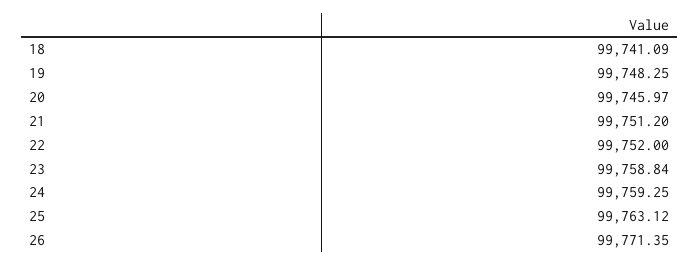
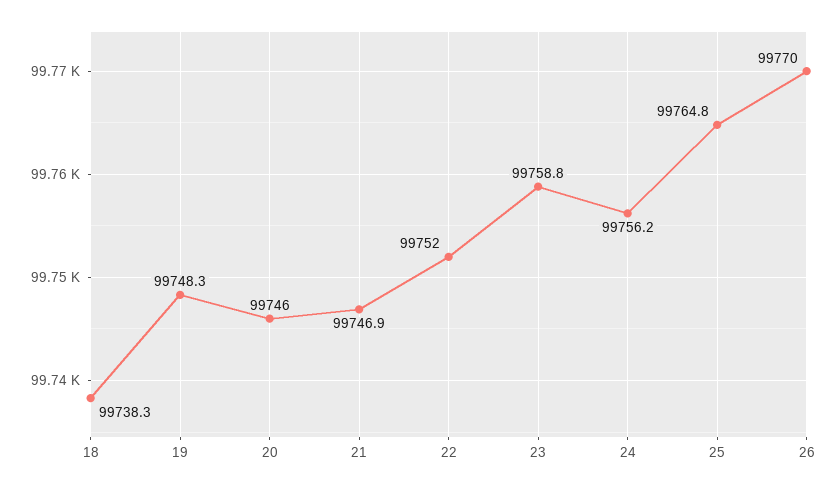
  {
-   "18": 99741.09,
+   "18": 99738.3,
    "19": 99748.25,
    "20": 99745.97,
-   "21": 99751.2,
+   "21": 99746.9,
    "22": 99752,
    "23": 99758.84,
-   "24": 99759.25,
+   "24": 99756.2,
-   "25": 99763.12,
+   "25": 99764.8,
-   "26": 99771.35
+   "26": 99770
  }

